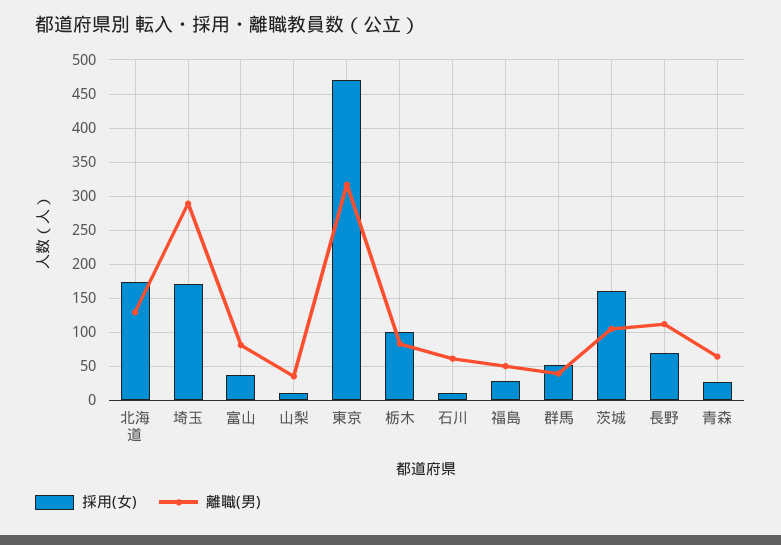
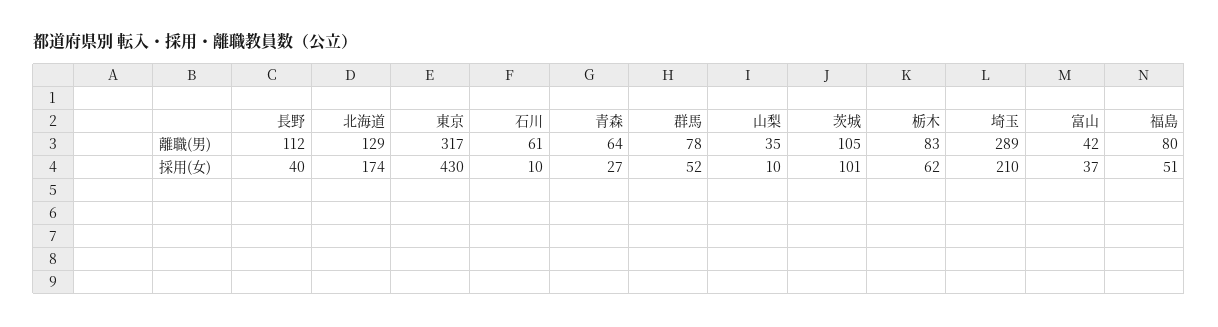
  {
    "採用(女)": {
      "北海道": 174,
-     "埼玉": 170,
+     "埼玉": 210,
      "富山": 37,
      "山梨": 10,
-     "東京": 470,
+     "東京": 430,
-     "栃木": 100,
+     "栃木": 62,
      "石川": 10,
-     "福島": 30,
+     "福島": 51,
      "群馬": 52,
-     "茨城": 160,
+     "茨城": 101,
-     "長野": 70,
+     "長野": 40,
      "青森": 27
    },
    "離職(男)": {
      "北海道": 129,
      "埼玉": 289,
-     "富山": 80,
+     "富山": 42,
      "山梨": 35,
      "東京": 317,
      "栃木": 83,
      "石川": 61,
-     "福島": 50,
+     "福島": 80,
-     "群馬": 40,
+     "群馬": 78,
      "茨城": 105,
      "長野": 112,
      "青森": 64
    }
  }

